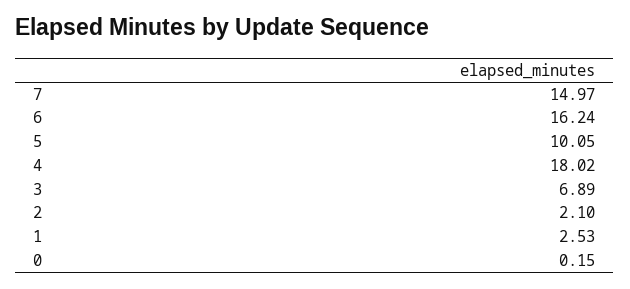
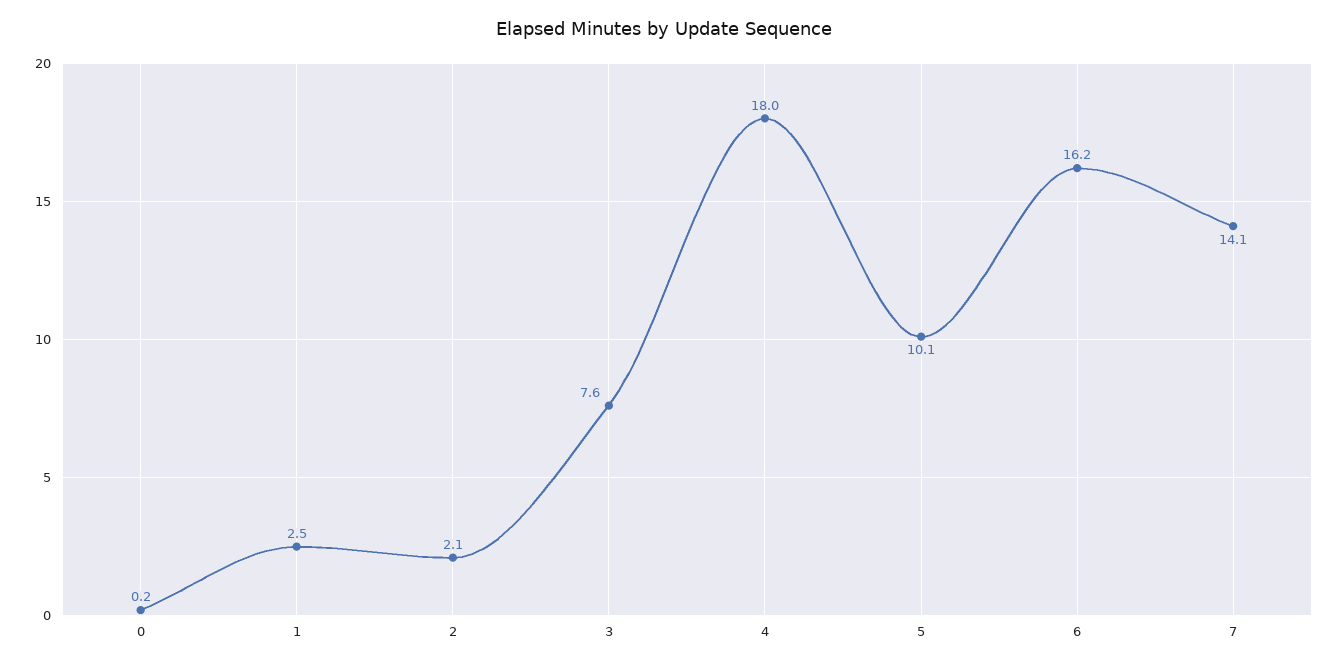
  {
-   "7": 14.97,
+   "7": 14.1,
    "6": 16.24,
    "5": 10.05,
    "4": 18.02,
-   "3": 6.89,
+   "3": 7.6,
    "2": 2.1,
    "1": 2.53,
    "0": 0.15
  }

